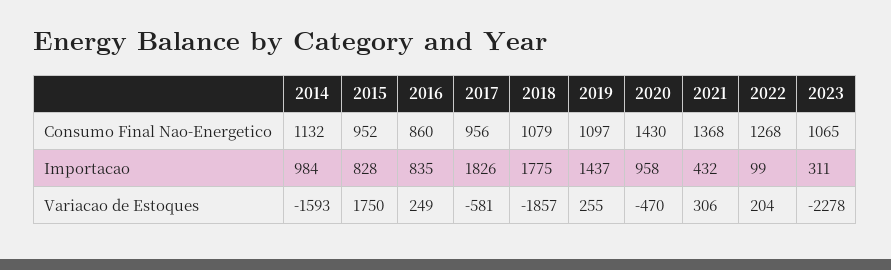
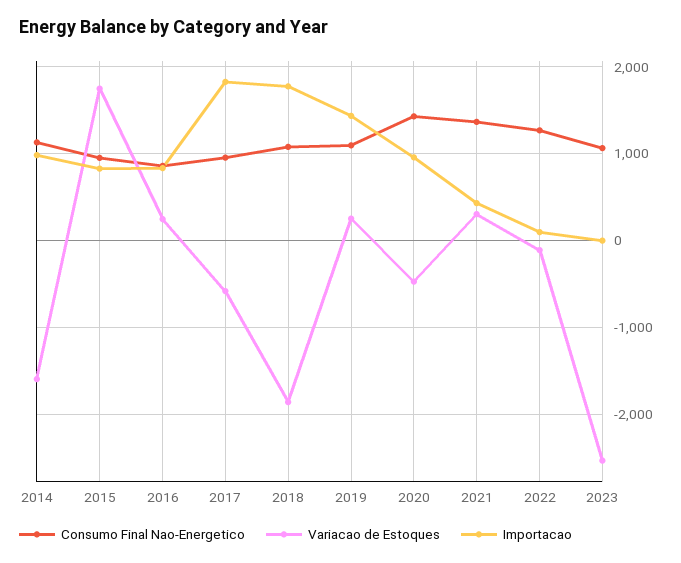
  {
    "Consumo Final Nao-Energetico": {
      "2014": 1132,
      "2015": 952,
      "2016": 860,
      "2017": 956,
      "2018": 1079,
      "2019": 1097,
      "2020": 1430,
      "2021": 1368,
      "2022": 1268,
      "2023": 1065
    },
    "Importacao": {
      "2014": 984,
      "2015": 828,
      "2016": 835,
      "2017": 1826,
      "2018": 1775,
      "2019": 1437,
      "2020": 958,
      "2021": 432,
      "2022": 99,
-     "2023": 311
+     "2023": 0
    },
    "Variacao de Estoques": {
      "2014": -1593,
      "2015": 1750,
      "2016": 249,
      "2017": -581,
      "2018": -1857,
      "2019": 255,
      "2020": -470,
      "2021": 306,
-     "2022": 204,
+     "2022": -100,
-     "2023": -2278
+     "2023": -2500
    }
  }

